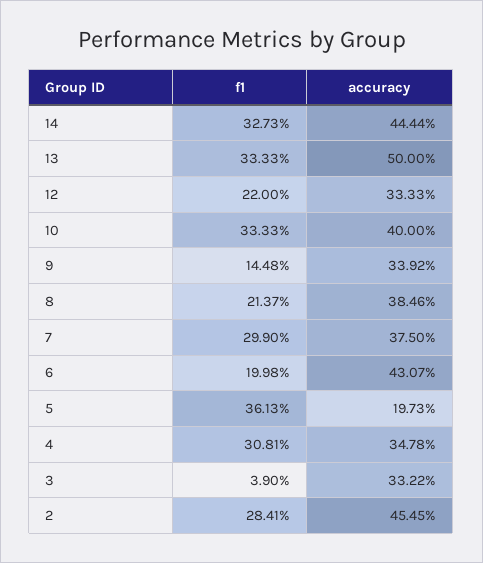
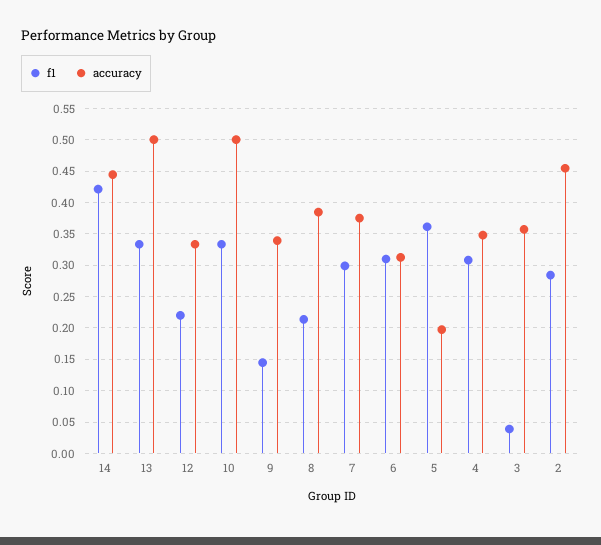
  {
    "f1": {
-     "14": 0.3273,
+     "14": 0.42,
      "13": 0.3333,
      "12": 0.22,
      "10": 0.3333,
      "9": 0.1448,
      "8": 0.2137,
      "7": 0.299,
-     "6": 0.1998,
+     "6": 0.31,
      "5": 0.3613,
      "4": 0.3081,
      "3": 0.039,
      "2": 0.2841
    },
    "accuracy": {
      "14": 0.4444,
      "13": 0.5,
      "12": 0.3333,
-     "10": 0.4,
+     "10": 0.5,
      "9": 0.3392,
      "8": 0.3846,
      "7": 0.375,
-     "6": 0.4307,
+     "6": 0.31,
      "5": 0.1973,
      "4": 0.3478,
-     "3": 0.3322,
+     "3": 0.36,
      "2": 0.4545
    }
  }

